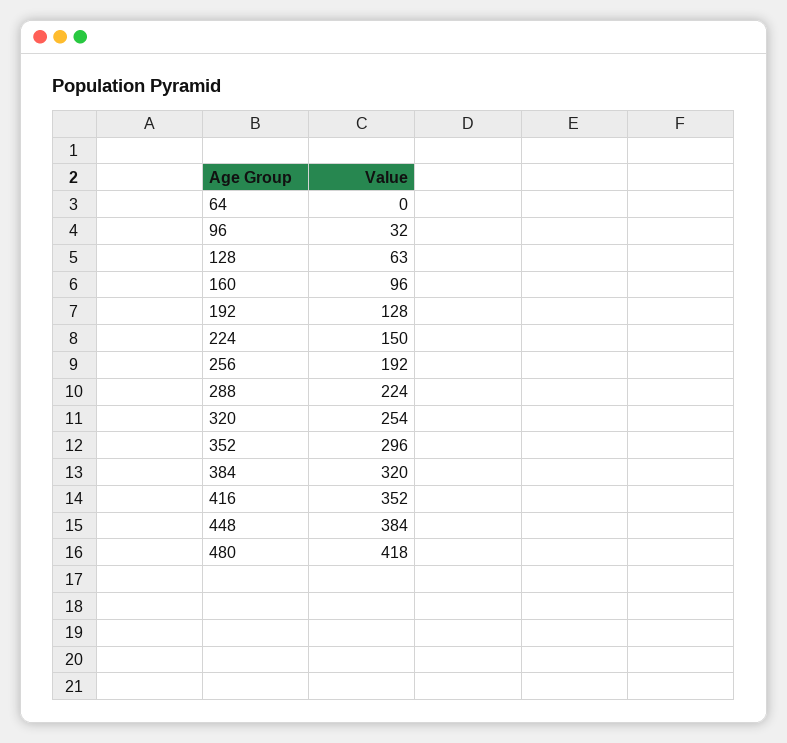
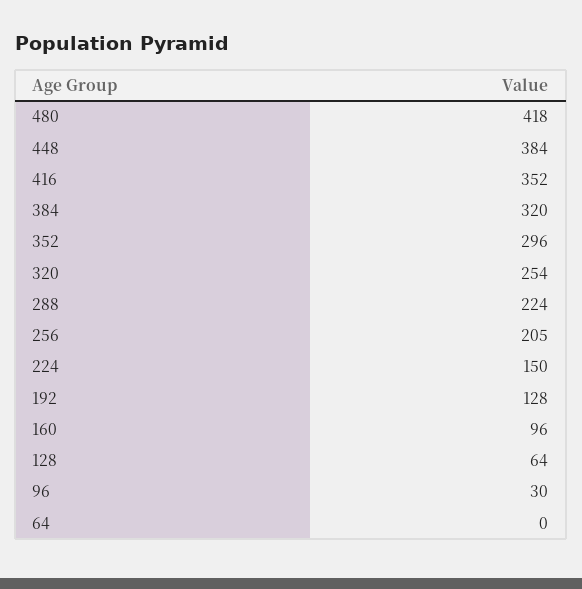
  {
    "64": 0,
-   "96": 32,
+   "96": 30,
-   "128": 63,
+   "128": 64,
    "160": 96,
    "192": 128,
    "224": 150,
-   "256": 192,
+   "256": 205,
    "288": 224,
    "320": 254,
    "352": 296,
    "384": 320,
    "416": 352,
    "448": 384,
    "480": 418
  }

